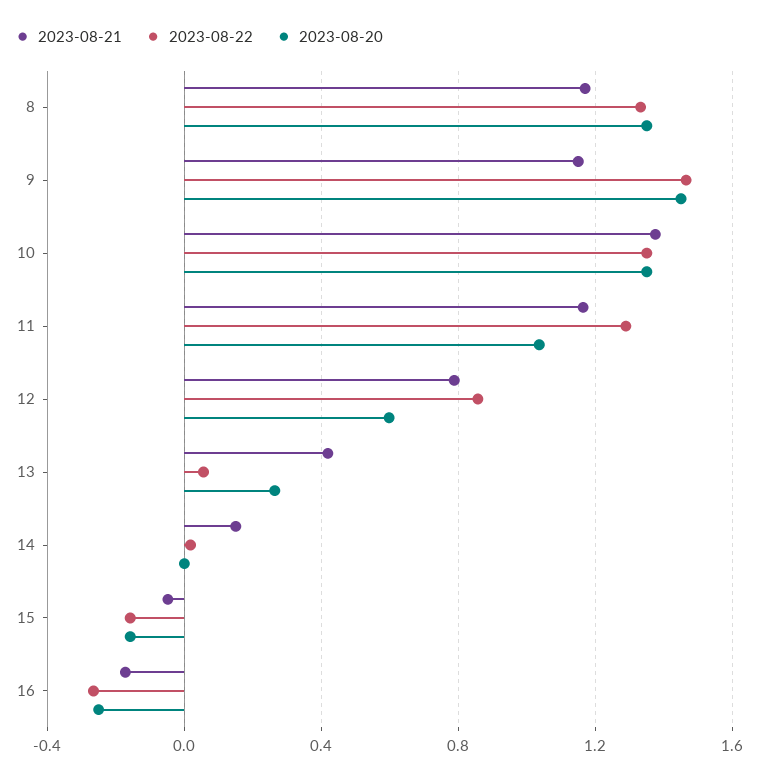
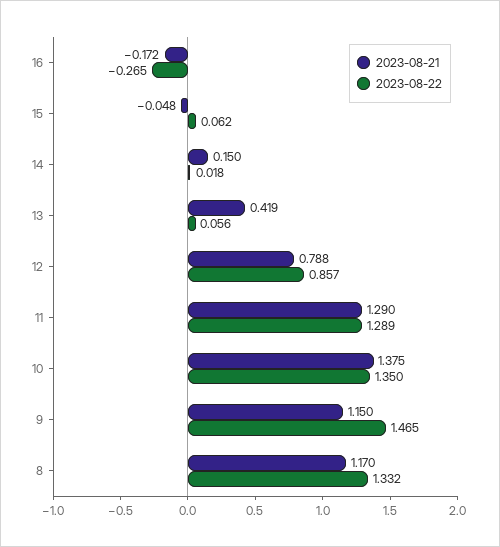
  {
    "2023-08-21": {
      "8": 1.17,
      "9": 1.15,
      "10": 1.375,
-     "11": 1.15,
+     "11": 1.29,
      "12": 0.788,
      "13": 0.419,
      "14": 0.15,
      "15": -0.048,
      "16": -0.172
    },
    "2023-08-22": {
      "8": 1.332,
      "9": 1.465,
      "10": 1.35,
      "11": 1.289,
      "12": 0.857,
      "13": 0.056,
      "14": 0.018,
-     "15": -0.15,
+     "15": 0.062,
      "16": -0.265
-   },
+   }
-   "2023-08-20": {
-     "8": 1.35,
-     "9": 1.45,
-     "10": 1.35,
-     "11": 1.05,
-     "12": 0.6,
-     "13": 0.25,
-     "14": 0,
-     "15": -0.15,
-     "16": -0.25
-   }
  }

